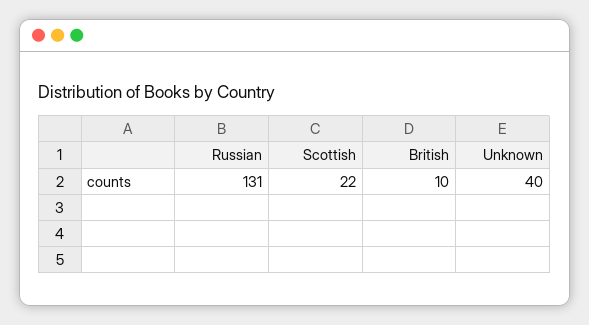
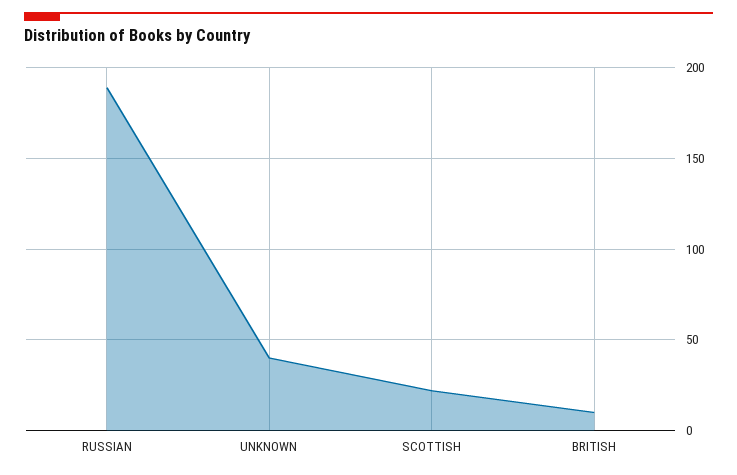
  {
-   "Russian": 131,
+   "Russian": 190,
    "Scottish": 22,
    "British": 10,
    "Unknown": 40
  }

